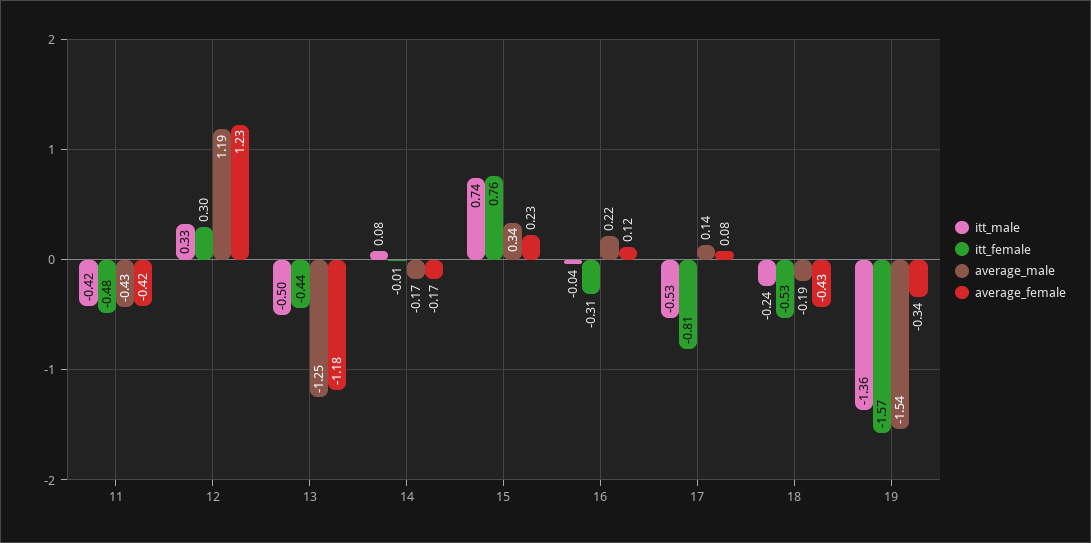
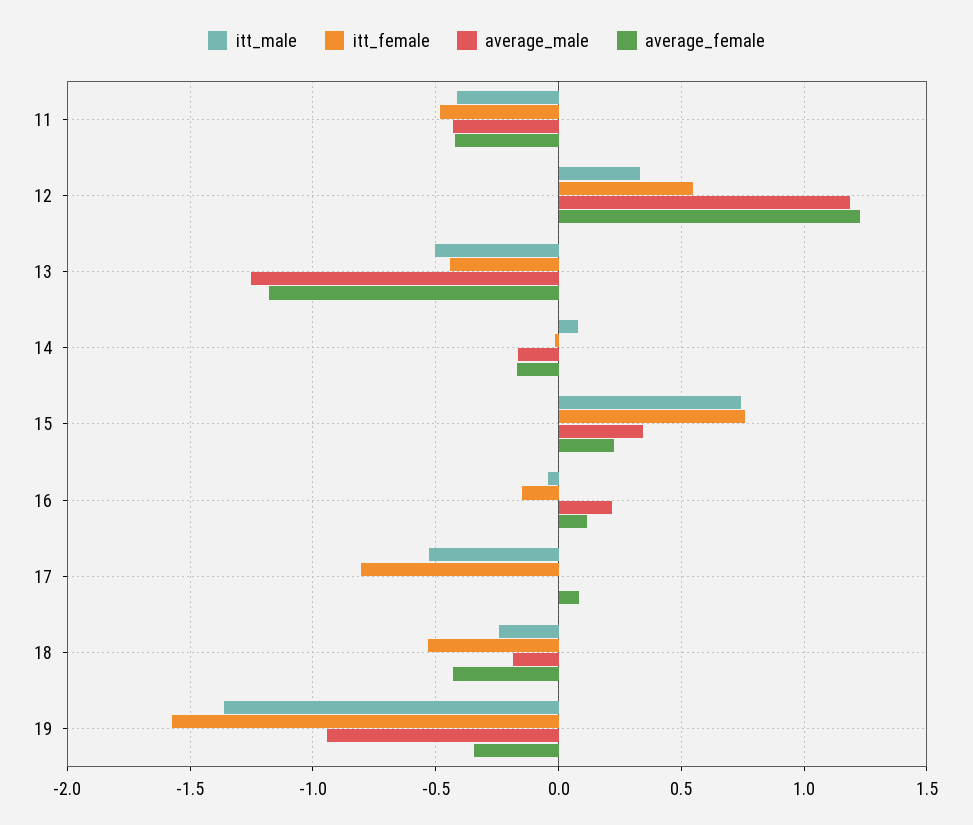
  {
    "itt_male": {
      "11": -0.42,
      "12": 0.33,
      "13": -0.5,
      "14": 0.08,
      "15": 0.74,
      "16": -0.04,
      "17": -0.53,
      "18": -0.24,
      "19": -1.36
    },
    "itt_female": {
      "11": -0.48,
-     "12": 0.3,
+     "12": 0.55,
      "13": -0.44,
      "14": -0.01,
      "15": 0.76,
-     "16": -0.31,
+     "16": -0.15,
      "17": -0.81,
      "18": -0.53,
      "19": -1.57
    },
    "average_male": {
      "11": -0.43,
      "12": 1.19,
      "13": -1.25,
      "14": -0.17,
      "15": 0.34,
      "16": 0.22,
-     "17": 0.14,
+     "17": 0,
      "18": -0.19,
-     "19": -1.54
+     "19": -0.95
    },
    "average_female": {
      "11": -0.42,
      "12": 1.23,
      "13": -1.18,
      "14": -0.17,
      "15": 0.23,
      "16": 0.12,
      "17": 0.08,
      "18": -0.43,
      "19": -0.34
    }
  }

